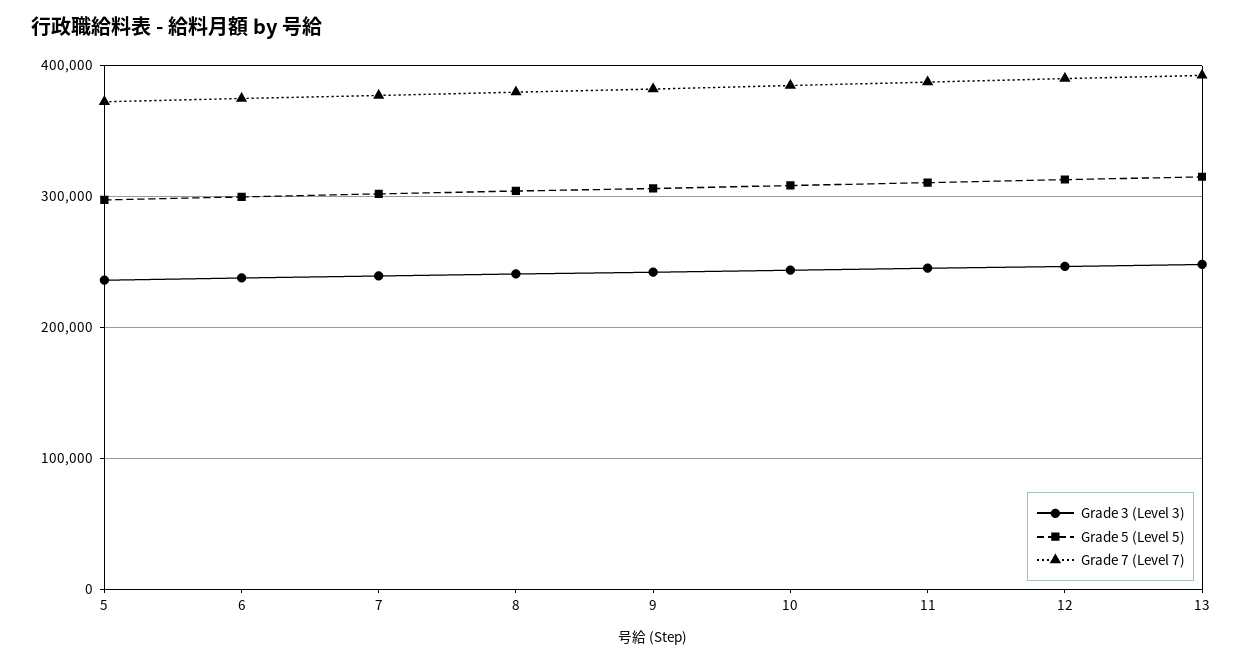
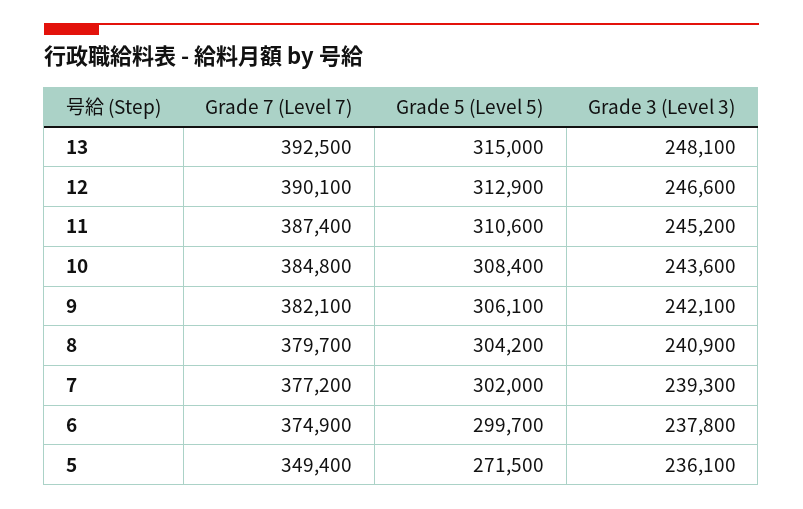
  {
    "Grade 3 (Level 3)": {
      "5": 236100,
      "6": 237800,
      "7": 239300,
      "8": 240900,
      "9": 242100,
      "10": 243600,
      "11": 245200,
      "12": 246600,
      "13": 248100
    },
    "Grade 5 (Level 5)": {
-     "5": 300000,
+     "5": 271500,
      "6": 299700,
      "7": 302000,
      "8": 304200,
      "9": 306100,
      "10": 308400,
      "11": 310600,
      "12": 312900,
      "13": 315000
    },
    "Grade 7 (Level 7)": {
-     "5": 370000,
+     "5": 349400,
      "6": 374900,
      "7": 377200,
      "8": 379700,
      "9": 382100,
      "10": 384800,
      "11": 387400,
      "12": 390100,
      "13": 392500
    }
  }

